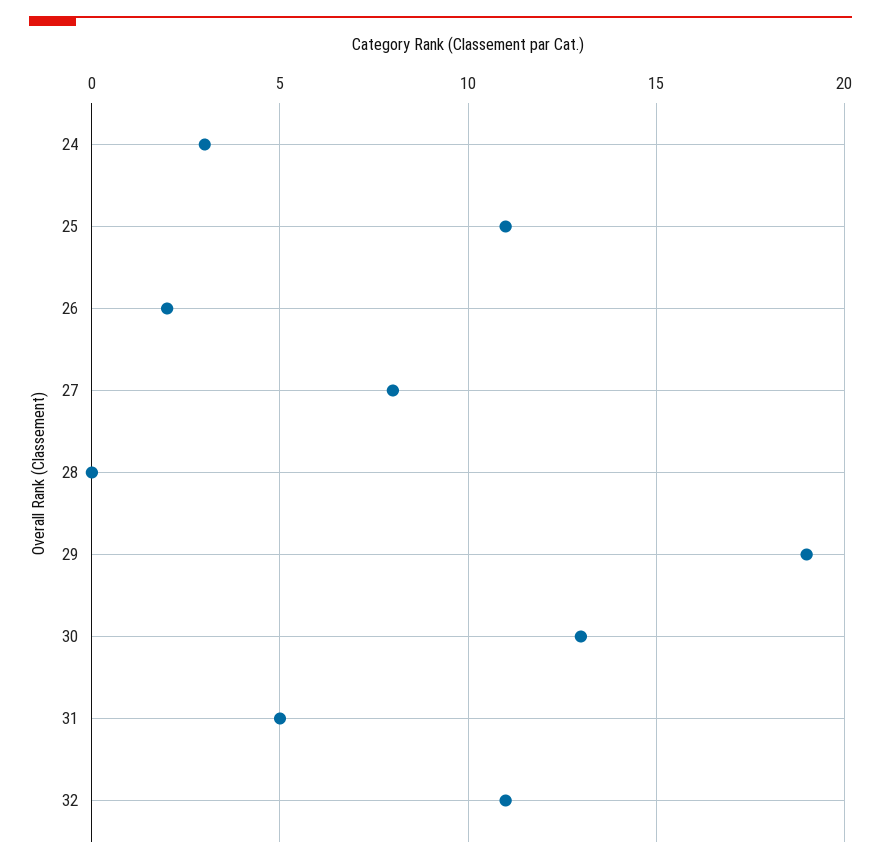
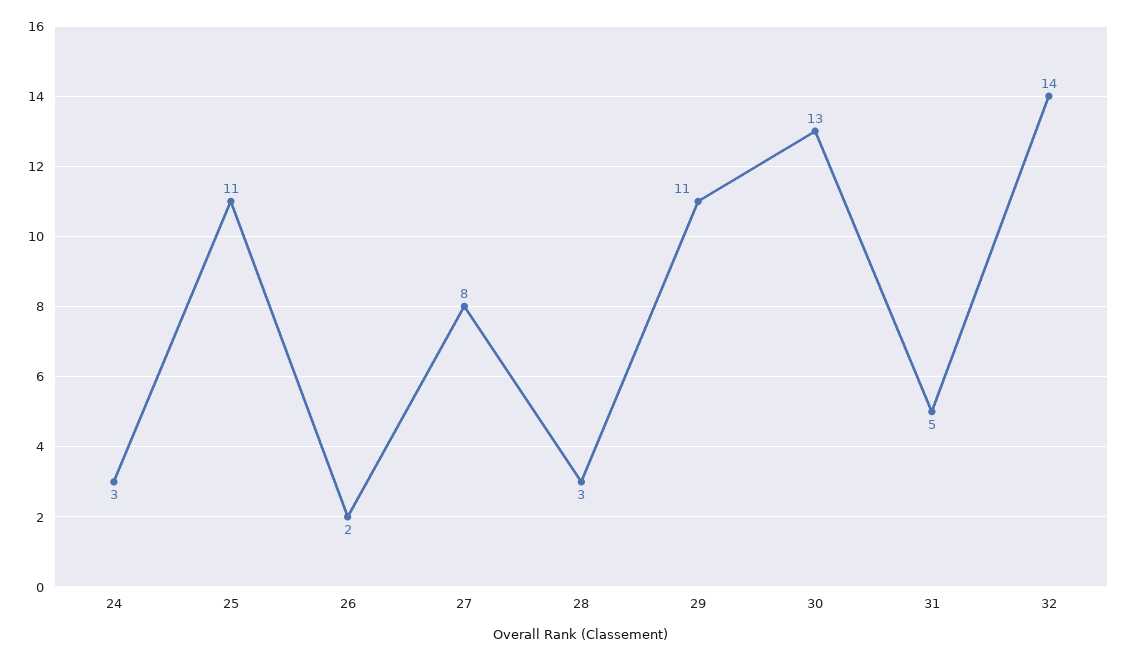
  {
    "24": 3,
    "25": 11,
    "26": 2,
    "27": 8,
-   "28": 0,
+   "28": 3,
-   "29": 19,
+   "29": 11,
    "30": 13,
    "31": 5,
-   "32": 11
+   "32": 14
  }

